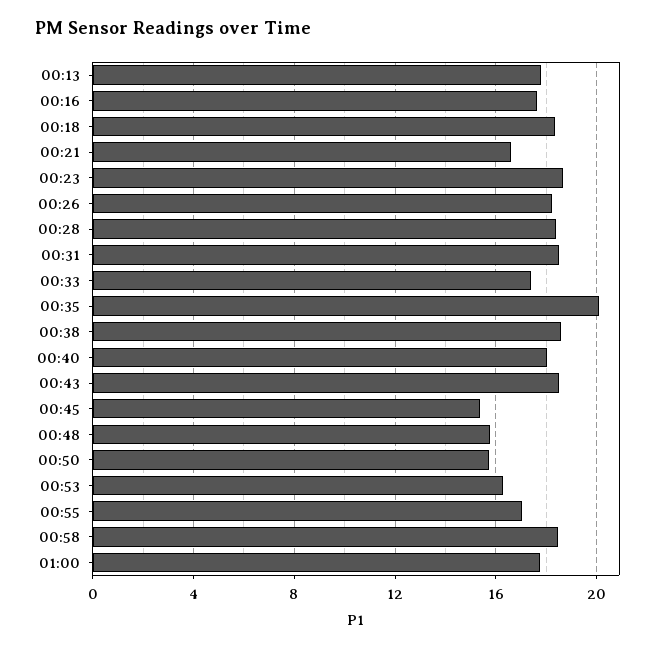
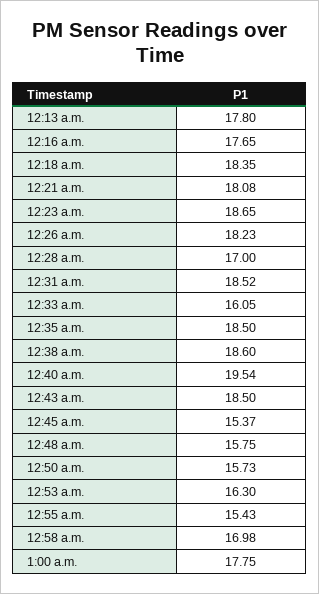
  {
    "00:13": 17.8,
    "00:16": 17.65,
    "00:18": 18.35,
-   "00:21": 16.5,
+   "00:21": 18.08,
    "00:23": 18.65,
    "00:26": 18.23,
-   "00:28": 18.5,
+   "00:28": 17,
    "00:31": 18.52,
-   "00:33": 17.5,
+   "00:33": 16.05,
-   "00:35": 20,
+   "00:35": 18.5,
    "00:38": 18.6,
-   "00:40": 18,
+   "00:40": 19.54,
    "00:43": 18.5,
    "00:45": 15.37,
    "00:48": 15.75,
    "00:50": 15.73,
    "00:53": 16.3,
-   "00:55": 17,
+   "00:55": 15.43,
-   "00:58": 18.5,
+   "00:58": 16.98,
    "01:00": 17.75
  }

